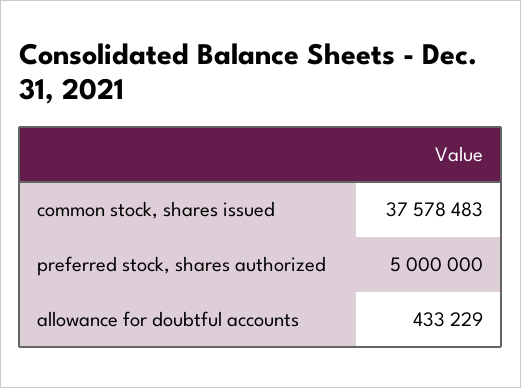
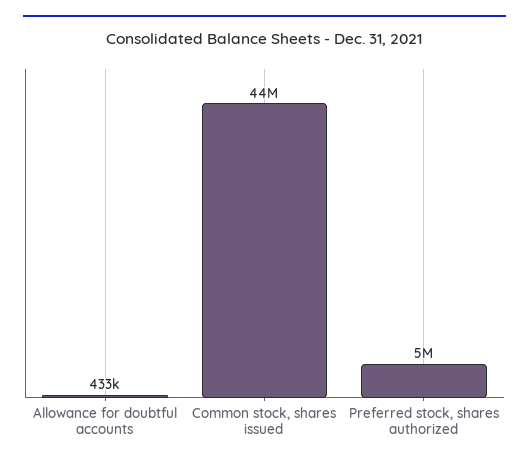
  {
-   "common stock, shares issued": 37578483,
+   "common stock, shares issued": 44000000,
    "preferred stock, shares authorized": 5000000,
    "allowance for doubtful accounts": 433229
  }

